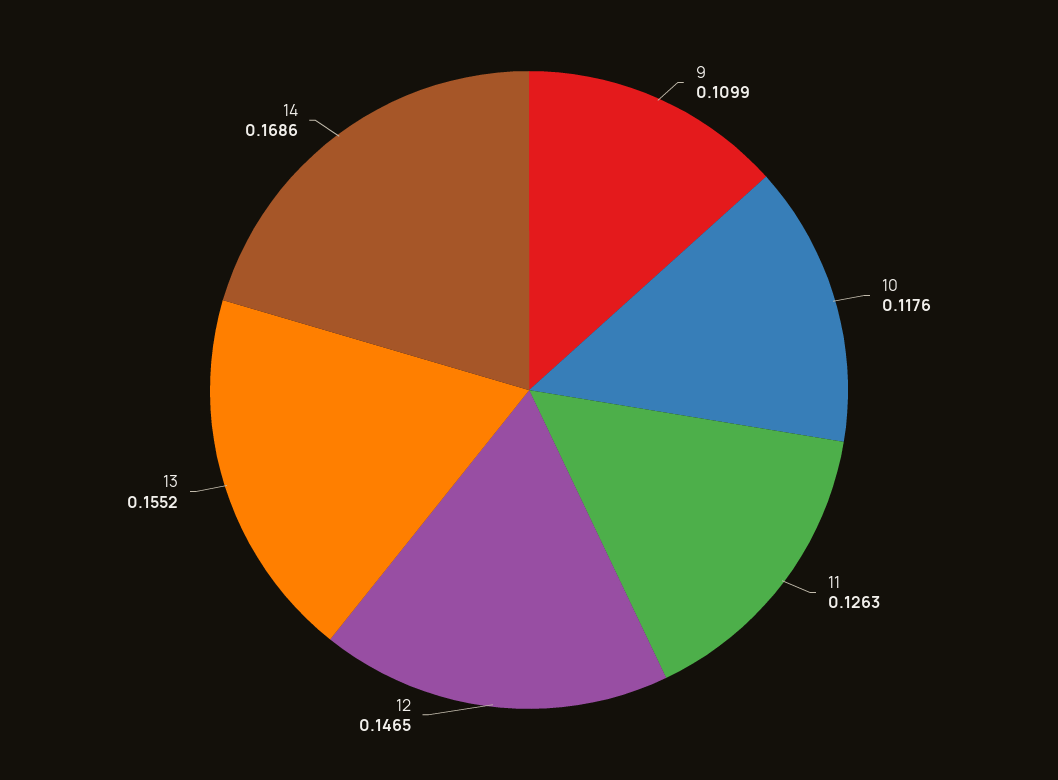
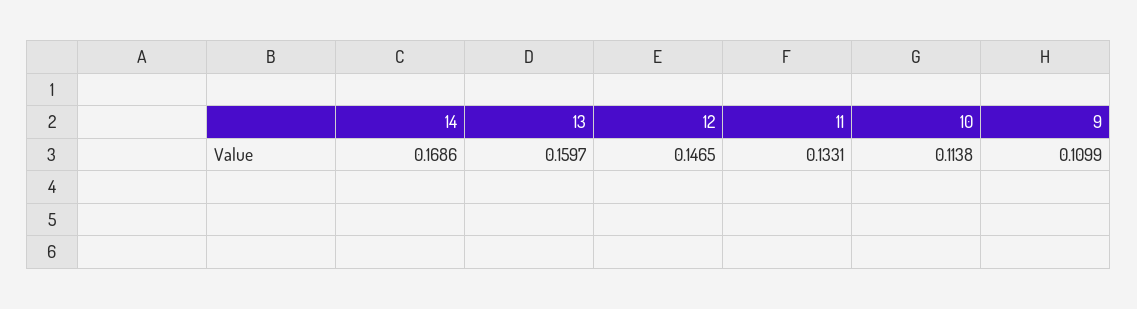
  {
    "9": 0.1099,
-   "10": 0.1176,
+   "10": 0.1138,
-   "11": 0.1263,
+   "11": 0.1331,
    "12": 0.1465,
-   "13": 0.1552,
+   "13": 0.1597,
    "14": 0.1686
  }

